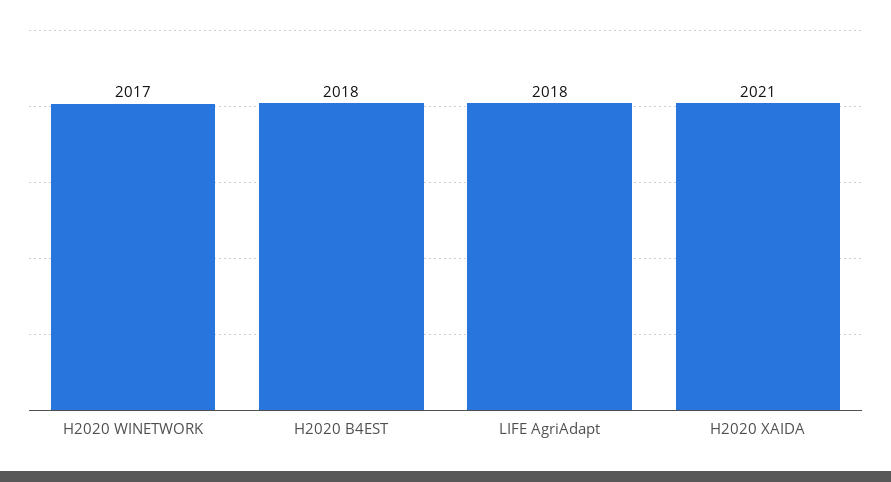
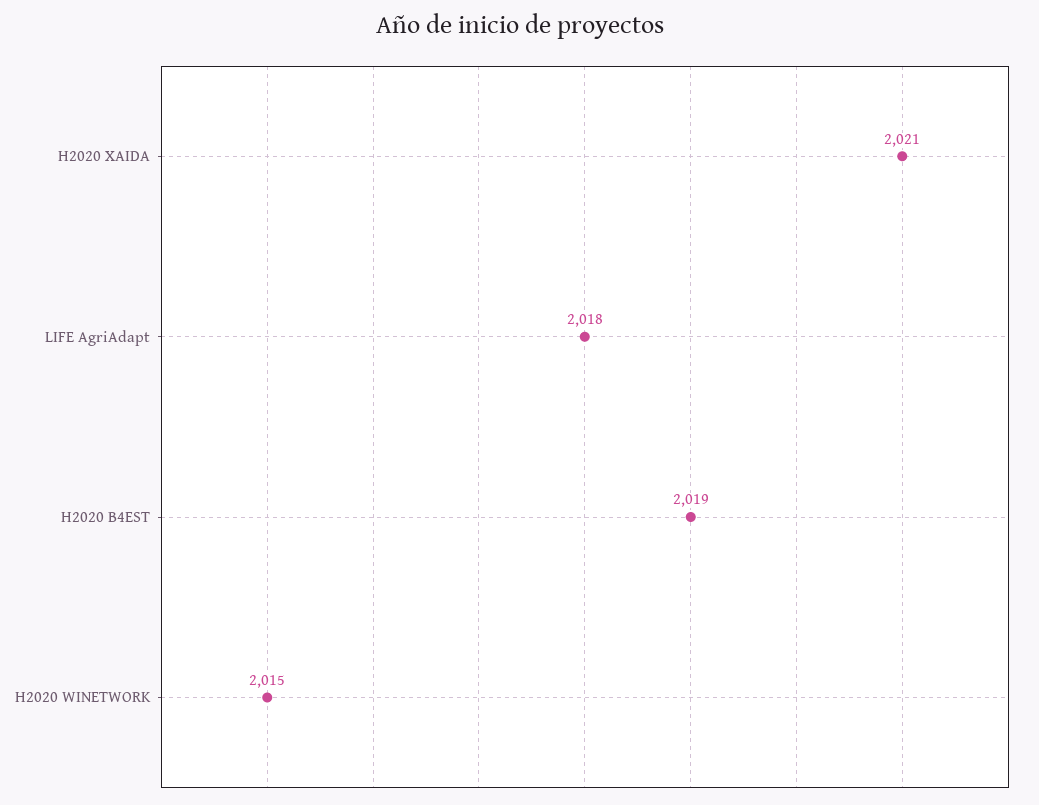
  {
-   "H2020 WINETWORK": 2017,
+   "H2020 WINETWORK": 2015,
-   "H2020 B4EST": 2018,
+   "H2020 B4EST": 2019,
    "LIFE AgriAdapt": 2018,
    "H2020 XAIDA": 2021
  }

